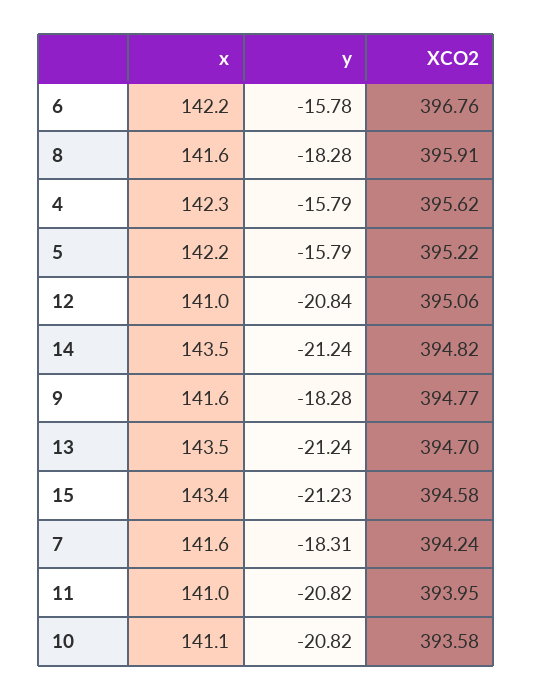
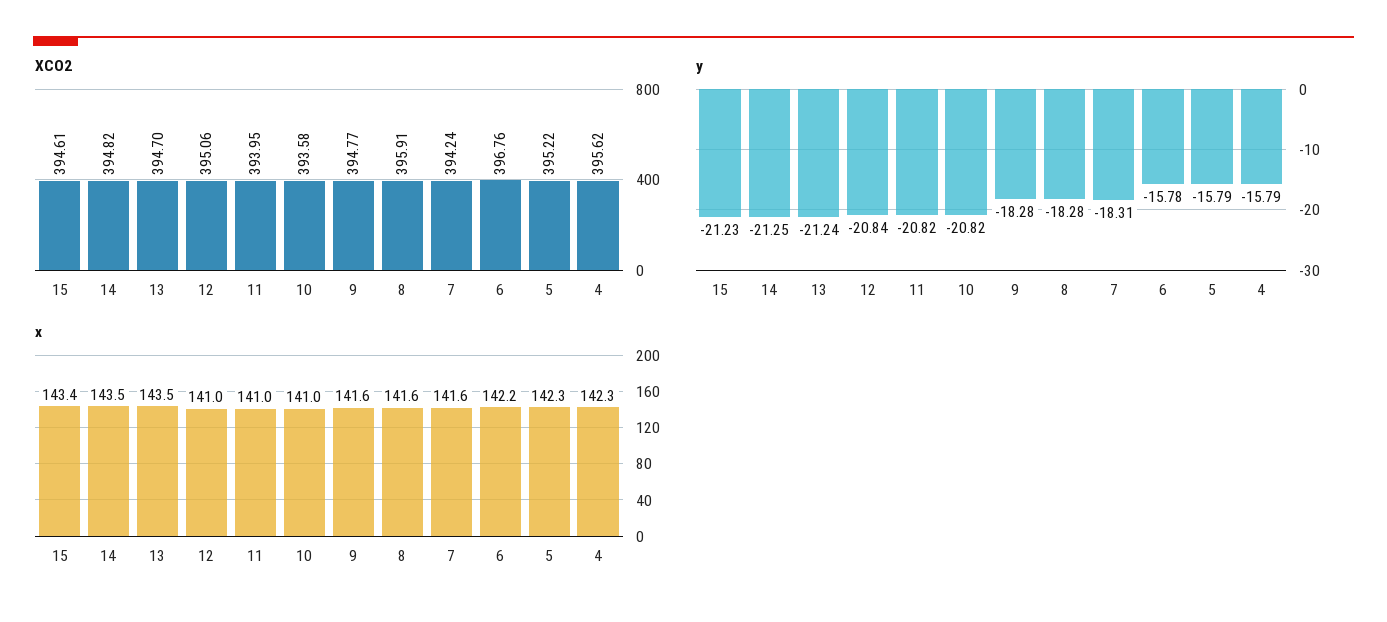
  {
    "x": {
      "6": 142.2,
      "8": 141.6,
      "4": 142.3,
-     "5": 142.2,
+     "5": 142.3,
      "12": 141,
      "14": 143.5,
      "9": 141.6,
      "13": 143.5,
      "15": 143.4,
      "7": 141.6,
      "11": 141,
-     "10": 141.1
+     "10": 141
    },
    "y": {
      "6": -15.78,
      "8": -18.28,
      "4": -15.79,
      "5": -15.79,
      "12": -20.84,
-     "14": -21.24,
+     "14": -21.25,
      "9": -18.28,
      "13": -21.24,
      "15": -21.23,
      "7": -18.31,
      "11": -20.82,
      "10": -20.82
    },
    "XCO2": {
      "6": 396.76,
      "8": 395.91,
      "4": 395.62,
      "5": 395.22,
      "12": 395.06,
      "14": 394.82,
      "9": 394.77,
      "13": 394.7,
-     "15": 394.58,
+     "15": 394.61,
      "7": 394.24,
      "11": 393.95,
      "10": 393.58
    }
  }

